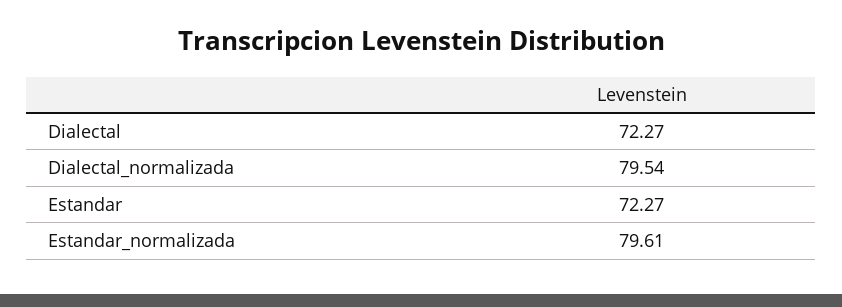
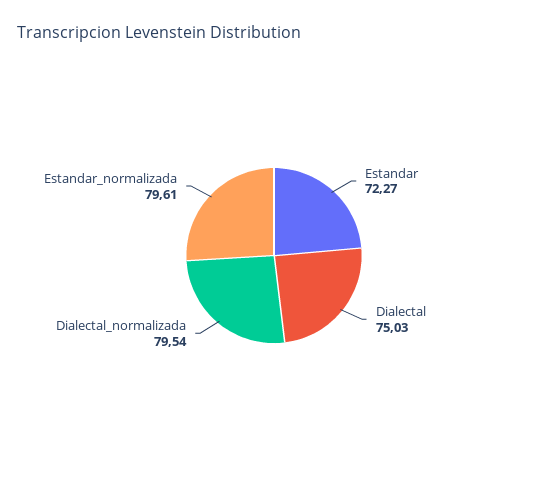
  {
-   "Dialectal": 72.27,
+   "Dialectal": 75.03,
    "Dialectal_normalizada": 79.54,
    "Estandar": 72.27,
    "Estandar_normalizada": 79.61
  }

